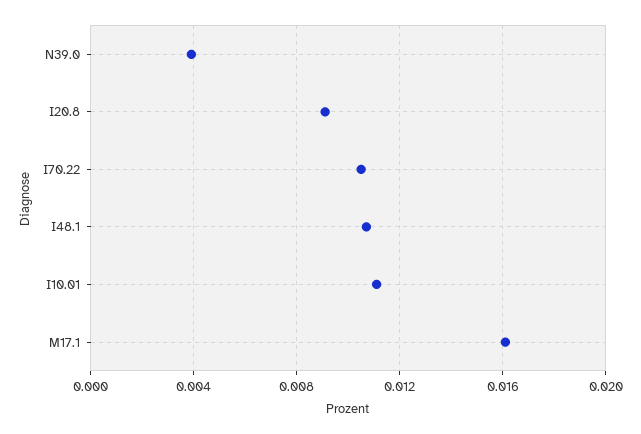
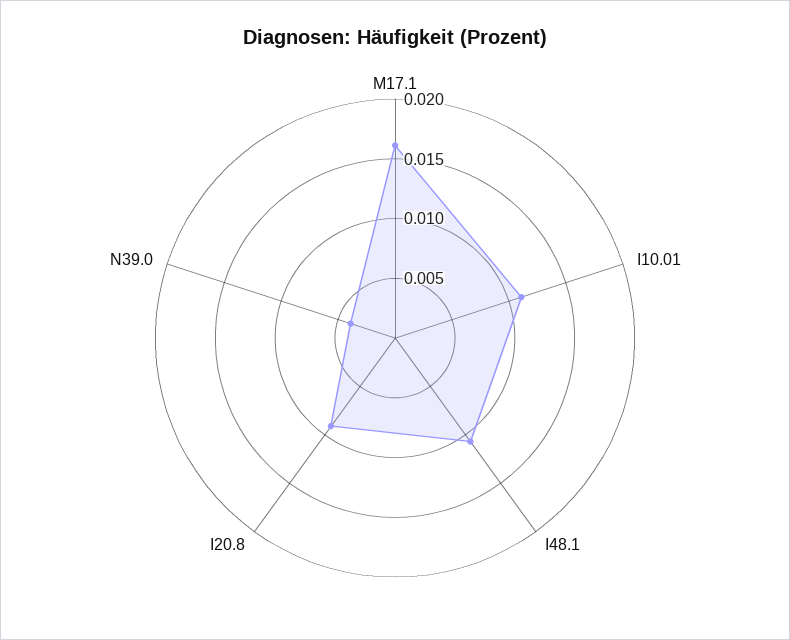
  {
    "N39.0": 0.004,
    "I20.8": 0.009,
-   "I70.22": 0.0105,
    "I48.1": 0.0105,
    "I10.01": 0.011,
    "M17.1": 0.016
  }

